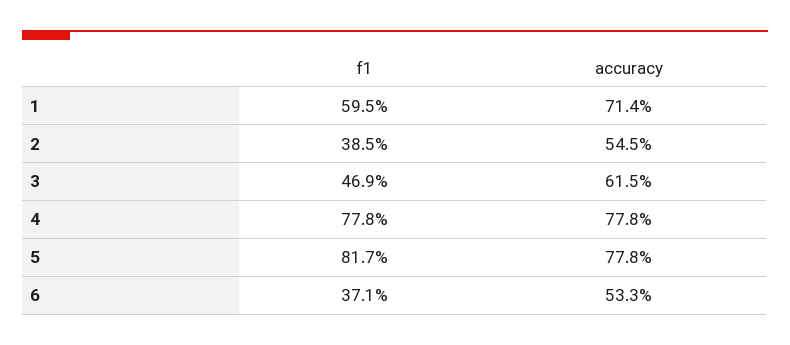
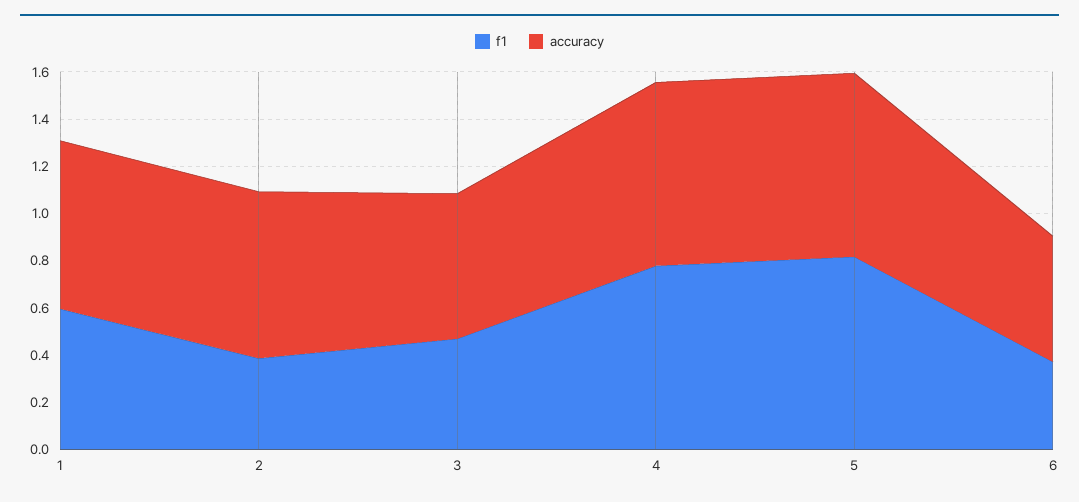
  {
    "f1": {
      "1": 0.595,
      "2": 0.385,
      "3": 0.469,
      "4": 0.778,
      "5": 0.817,
      "6": 0.371
    },
    "accuracy": {
      "1": 0.714,
-     "2": 0.545,
+     "2": 0.7,
      "3": 0.615,
      "4": 0.778,
      "5": 0.778,
      "6": 0.533
    }
  }

